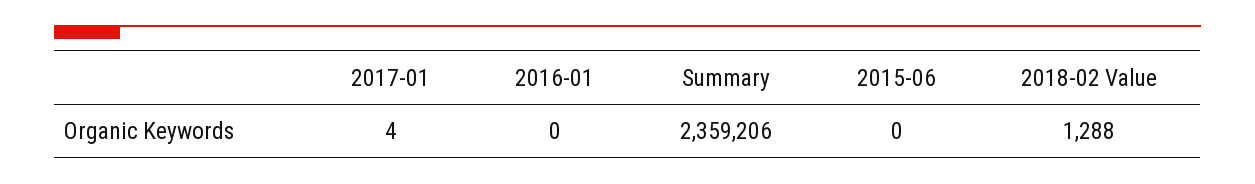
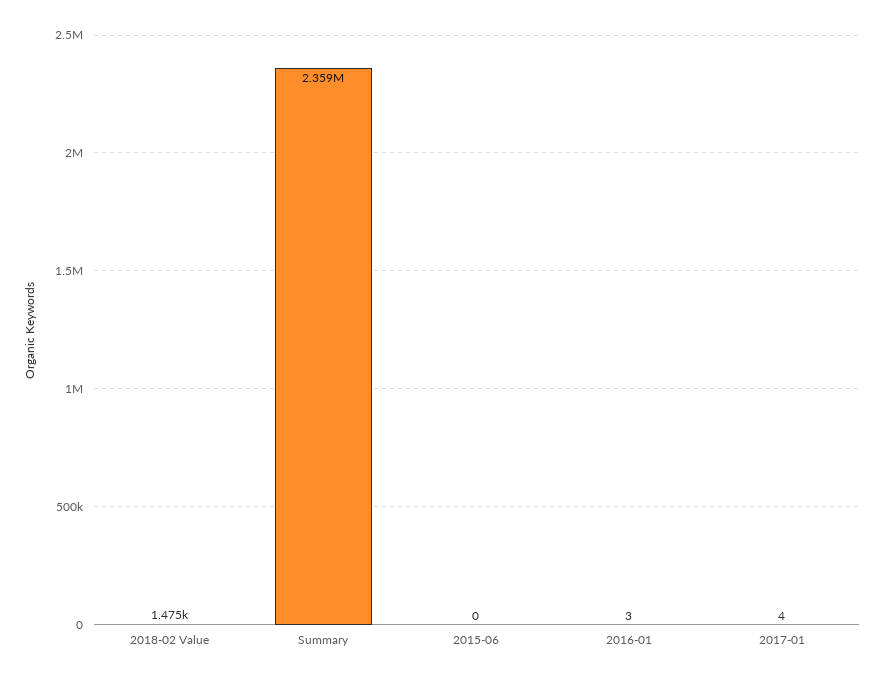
  {
    "2017-01": 4,
-   "2016-01": 0,
+   "2016-01": 3,
    "Summary": 2359206,
    "2015-06": 0,
-   "2018-02 Value": 1288
+   "2018-02 Value": 1475
  }

